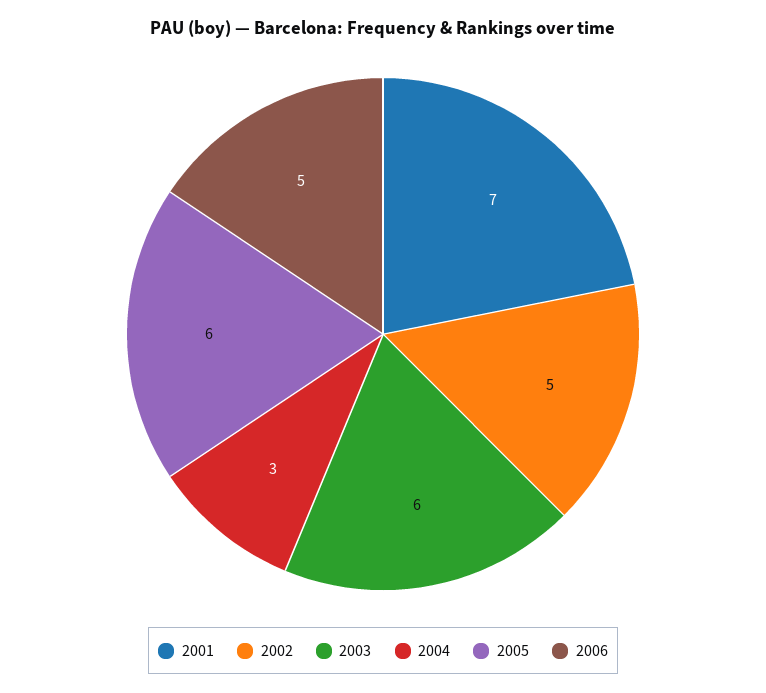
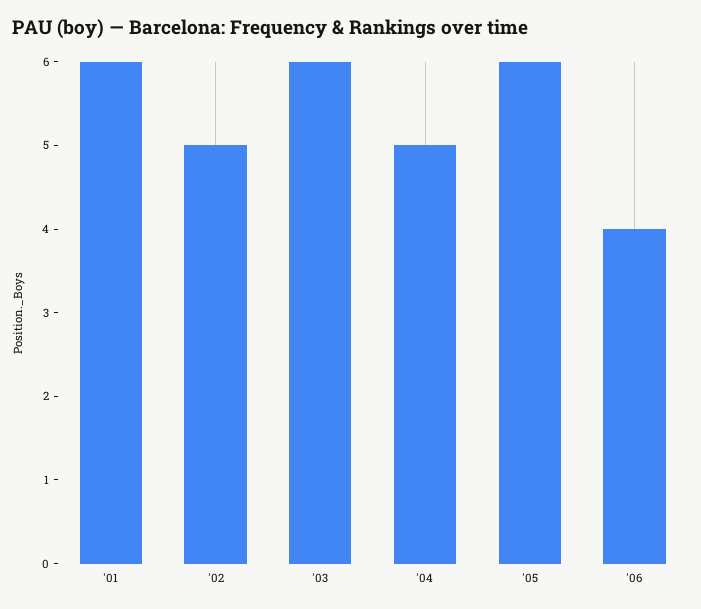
  {
-   "2001": 7,
+   "2001": 6,
    "2002": 5,
    "2003": 6,
-   "2004": 3,
+   "2004": 5,
    "2005": 6,
-   "2006": 5
+   "2006": 4
  }

